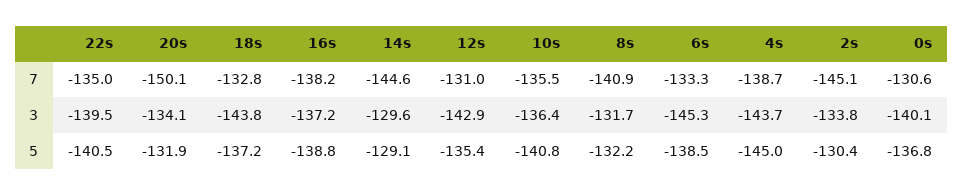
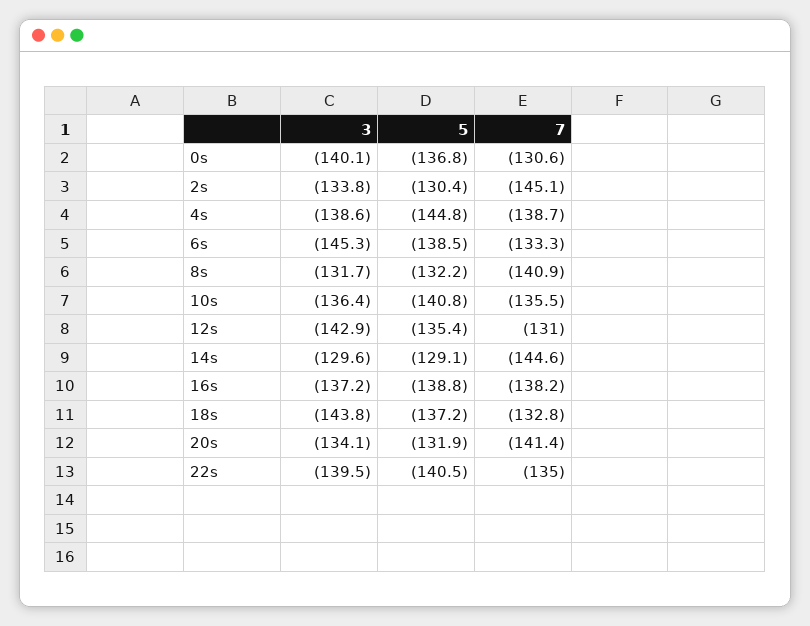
  {
    "22s": {
      "7": -135,
      "3": -139.5,
      "5": -140.5
    },
    "20s": {
-     "7": -150.1,
+     "7": -141.4,
      "3": -134.1,
      "5": -131.9
    },
    "18s": {
      "7": -132.8,
      "3": -143.8,
      "5": -137.2
    },
    "16s": {
      "7": -138.2,
      "3": -137.2,
      "5": -138.8
    },
    "14s": {
      "7": -144.6,
      "3": -129.6,
      "5": -129.1
    },
    "12s": {
      "7": -131,
      "3": -142.9,
      "5": -135.4
    },
    "10s": {
      "7": -135.5,
      "3": -136.4,
      "5": -140.8
    },
    "8s": {
      "7": -140.9,
      "3": -131.7,
      "5": -132.2
    },
    "6s": {
      "7": -133.3,
      "3": -145.3,
      "5": -138.5
    },
    "4s": {
      "7": -138.7,
-     "3": -143.7,
+     "3": -138.6,
-     "5": -145
+     "5": -144.8
    },
    "2s": {
      "7": -145.1,
      "3": -133.8,
      "5": -130.4
    },
    "0s": {
      "7": -130.6,
      "3": -140.1,
      "5": -136.8
    }
  }

